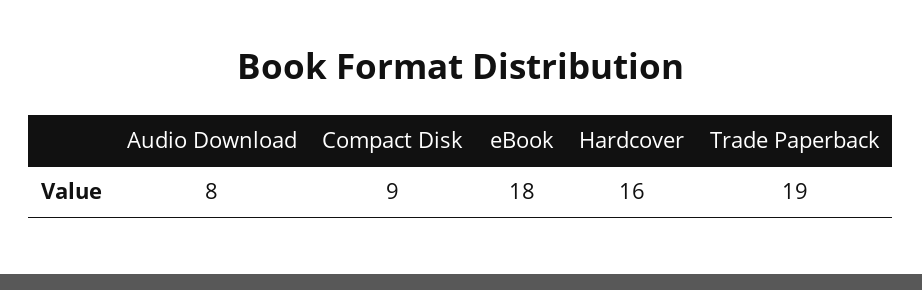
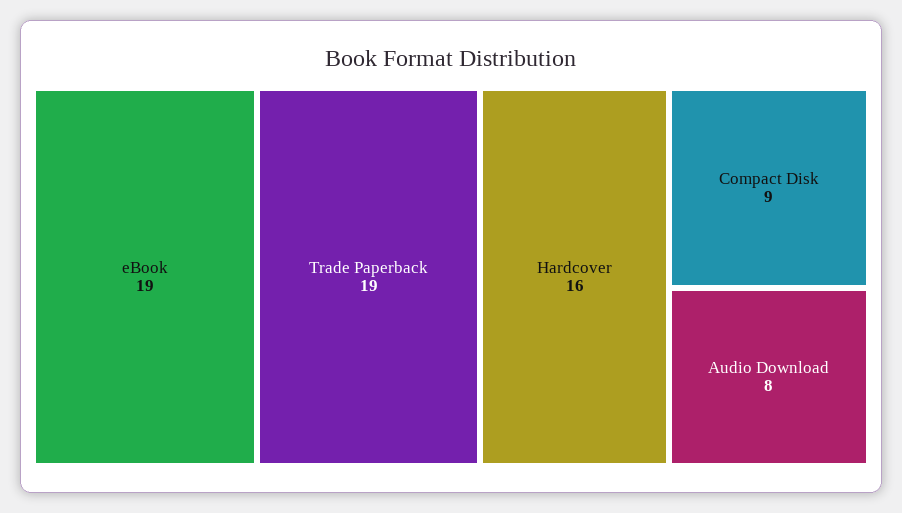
  {
    "Audio Download": 8,
    "Compact Disk": 9,
-   "eBook": 18,
+   "eBook": 19,
    "Hardcover": 16,
    "Trade Paperback": 19
  }

